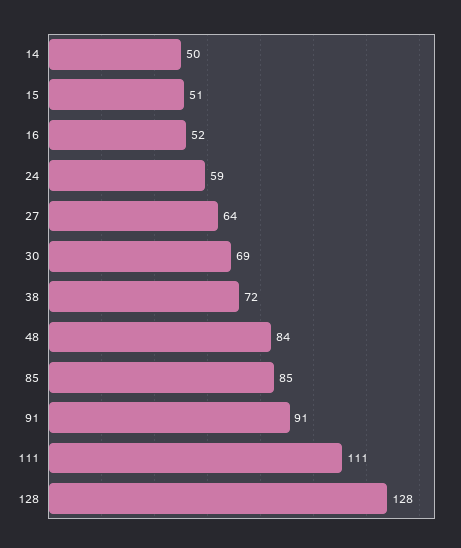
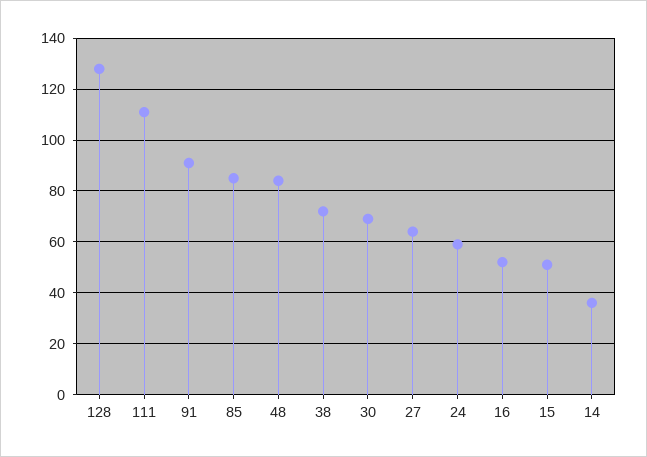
  {
-   "14": 50,
+   "14": 35,
    "15": 51,
    "16": 52,
    "24": 59,
    "27": 64,
    "30": 69,
    "38": 72,
    "48": 84,
    "85": 85,
    "91": 91,
    "111": 111,
    "128": 128
  }

